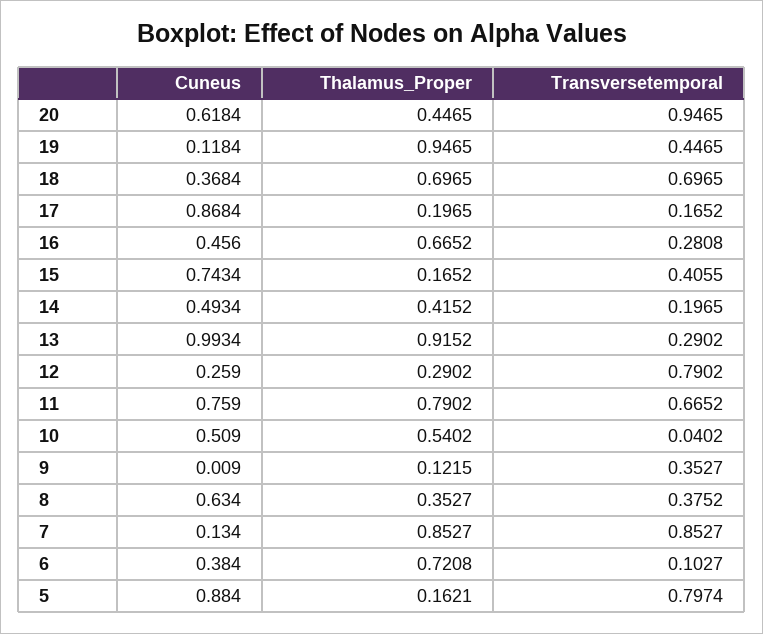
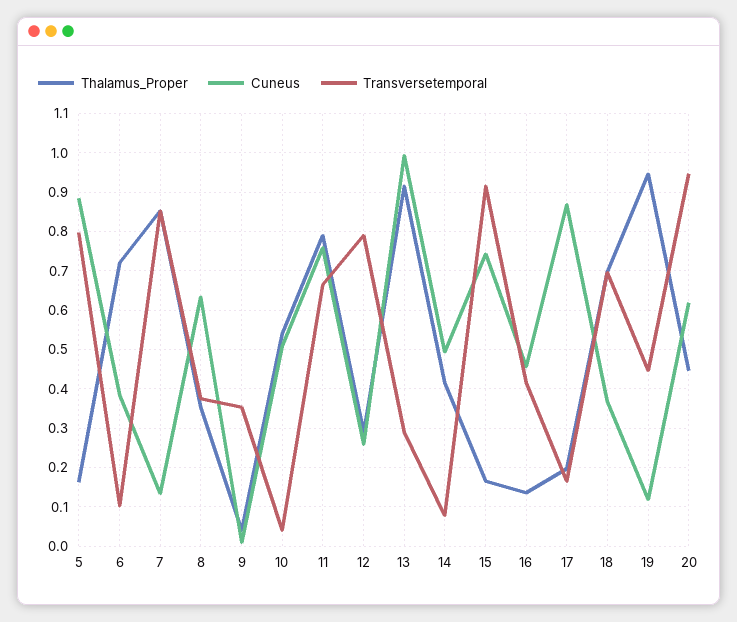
  {
    "Cuneus": {
      "20": 0.6184,
      "19": 0.1184,
      "18": 0.3684,
      "17": 0.8684,
      "16": 0.456,
      "15": 0.7434,
      "14": 0.4934,
      "13": 0.9934,
      "12": 0.259,
      "11": 0.759,
      "10": 0.509,
      "9": 0.009,
      "8": 0.634,
      "7": 0.134,
      "6": 0.384,
      "5": 0.884
    },
    "Thalamus_Proper": {
      "20": 0.4465,
      "19": 0.9465,
      "18": 0.6965,
      "17": 0.1965,
-     "16": 0.6652,
+     "16": 0.14,
      "15": 0.1652,
      "14": 0.4152,
      "13": 0.9152,
      "12": 0.2902,
      "11": 0.7902,
      "10": 0.5402,
-     "9": 0.1215,
+     "9": 0.04,
      "8": 0.3527,
      "7": 0.8527,
      "6": 0.7208,
      "5": 0.1621
    },
    "Transversetemporal": {
      "20": 0.9465,
      "19": 0.4465,
      "18": 0.6965,
      "17": 0.1652,
-     "16": 0.2808,
+     "16": 0.42,
-     "15": 0.4055,
+     "15": 0.92,
-     "14": 0.1965,
+     "14": 0.08,
      "13": 0.2902,
      "12": 0.7902,
      "11": 0.6652,
      "10": 0.0402,
      "9": 0.3527,
      "8": 0.3752,
      "7": 0.8527,
      "6": 0.1027,
      "5": 0.7974
    }
  }

